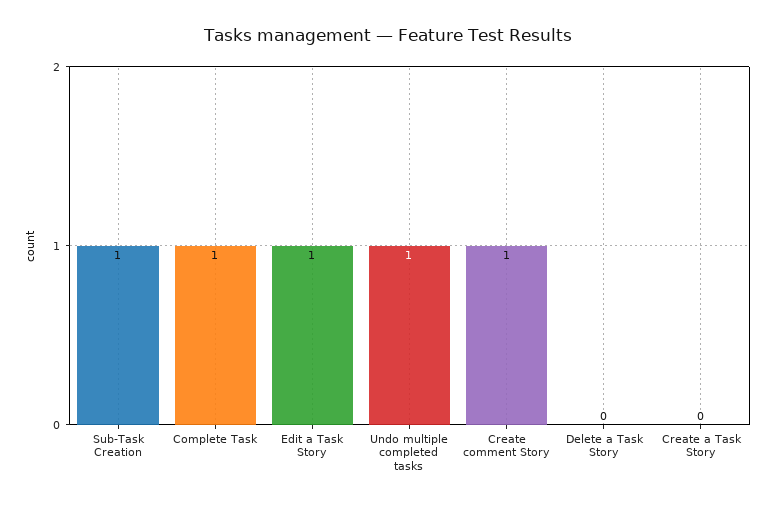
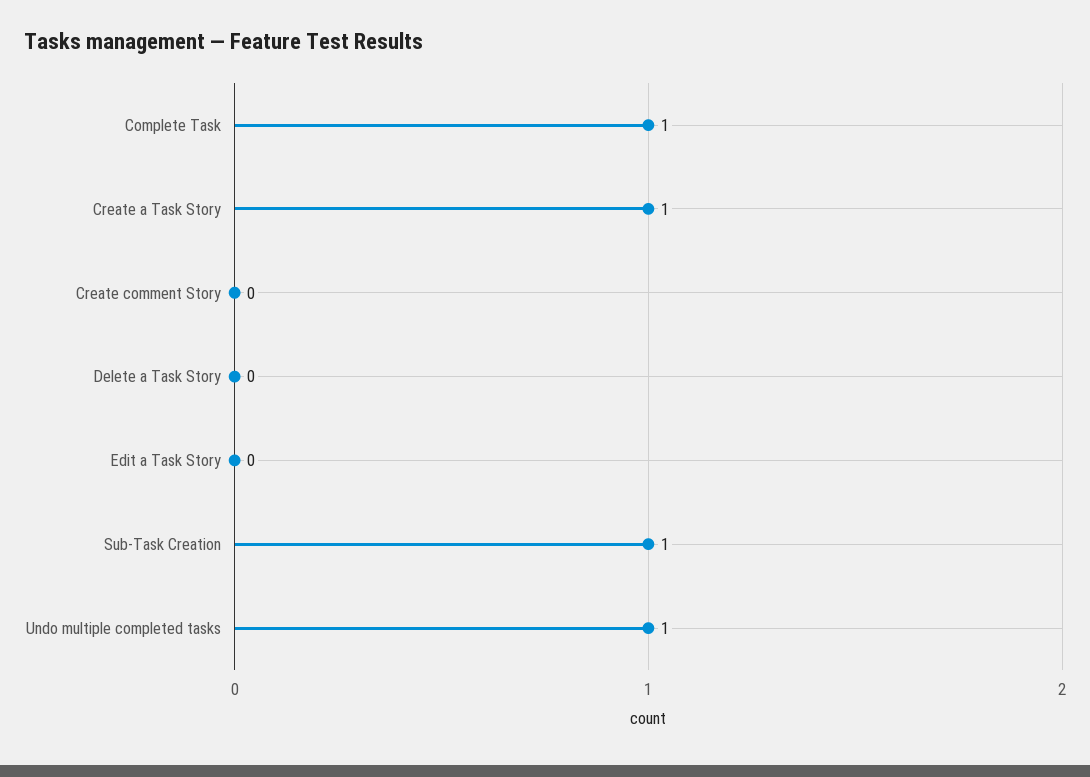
  {
    "Sub-Task Creation": 1,
    "Complete Task": 1,
-   "Edit a Task Story": 1,
+   "Edit a Task Story": 0,
    "Undo multiple completed tasks": 1,
-   "Create comment Story": 1,
+   "Create comment Story": 0,
    "Delete a Task Story": 0,
-   "Create a Task Story": 0
+   "Create a Task Story": 1
  }

